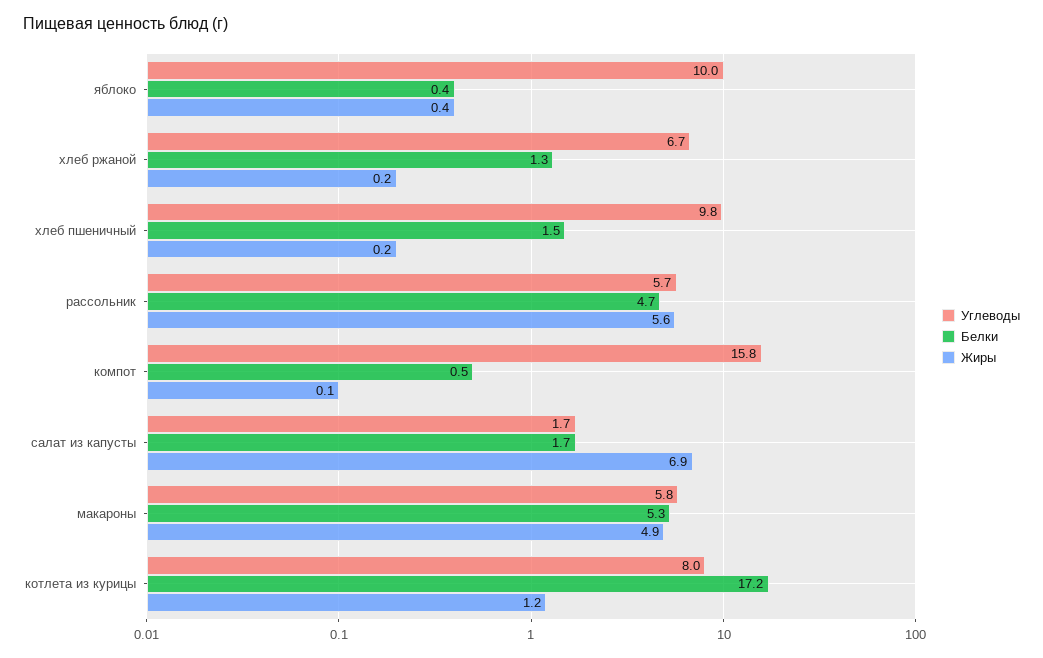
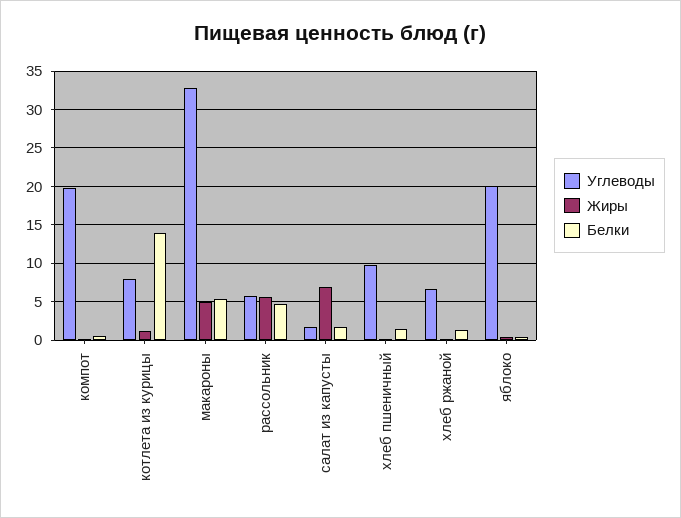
  {
    "Углеводы": {
-     "яблоко": 10,
+     "яблоко": 20,
      "хлеб ржаной": 6.7,
      "хлеб пшеничный": 9.8,
      "рассольник": 5.7,
-     "компот": 15.8,
+     "компот": 20,
      "салат из капусты": 1.7,
-     "макароны": 5.8,
+     "макароны": 33,
      "котлета из курицы": 8
    },
    "Белки": {
      "яблоко": 0.4,
      "хлеб ржаной": 1.3,
      "хлеб пшеничный": 1.5,
      "рассольник": 4.7,
      "компот": 0.5,
      "салат из капусты": 1.7,
      "макароны": 5.3,
-     "котлета из курицы": 17.2
+     "котлета из курицы": 14
    },
    "Жиры": {
      "яблоко": 0.4,
      "хлеб ржаной": 0.2,
      "хлеб пшеничный": 0.2,
      "рассольник": 5.6,
      "компот": 0.1,
      "салат из капусты": 6.9,
      "макароны": 4.9,
      "котлета из курицы": 1.2
    }
  }

